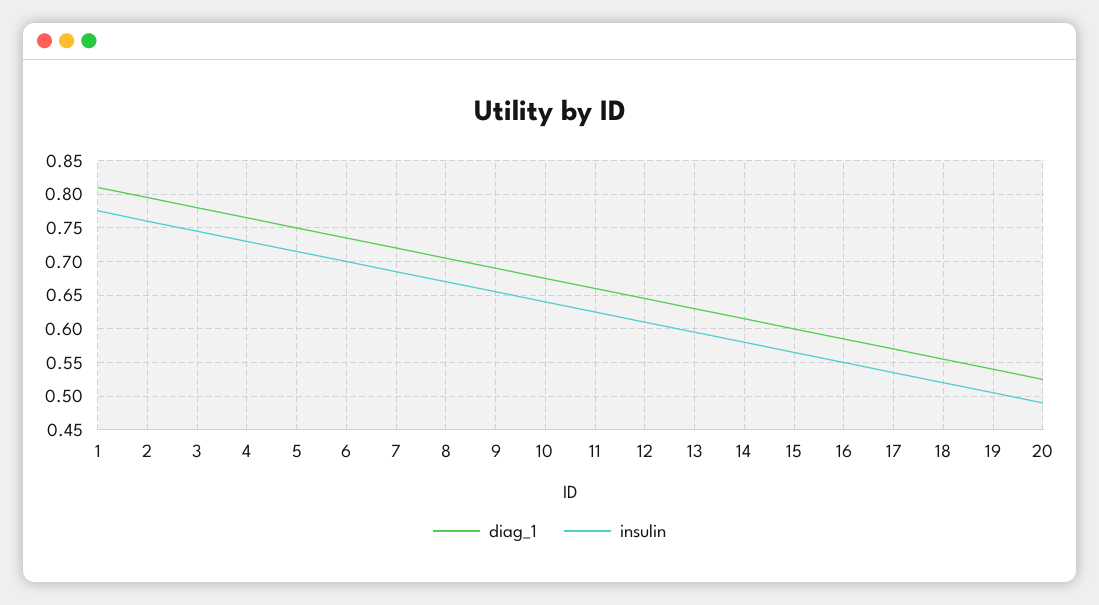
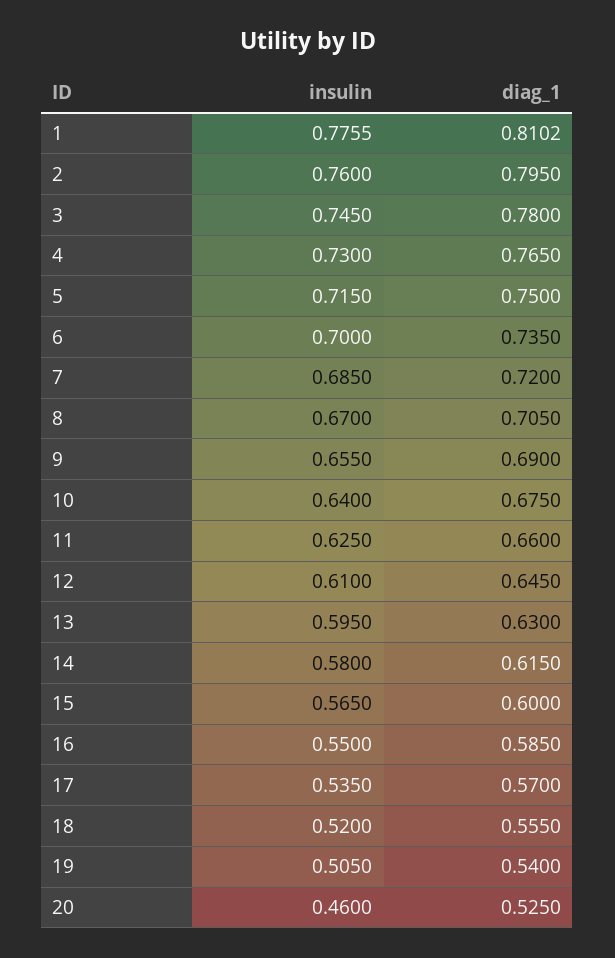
  {
    "diag_1": {
      "1": 0.8102,
      "2": 0.795,
      "3": 0.78,
      "4": 0.765,
      "5": 0.75,
      "6": 0.735,
      "7": 0.72,
      "8": 0.705,
      "9": 0.69,
      "10": 0.675,
      "11": 0.66,
      "12": 0.645,
      "13": 0.63,
      "14": 0.615,
      "15": 0.6,
      "16": 0.585,
      "17": 0.57,
      "18": 0.555,
      "19": 0.54,
      "20": 0.525
    },
    "insulin": {
      "1": 0.7755,
      "2": 0.76,
      "3": 0.745,
      "4": 0.73,
      "5": 0.715,
      "6": 0.7,
      "7": 0.685,
      "8": 0.67,
      "9": 0.655,
      "10": 0.64,
      "11": 0.625,
      "12": 0.61,
      "13": 0.595,
      "14": 0.58,
      "15": 0.565,
      "16": 0.55,
      "17": 0.535,
      "18": 0.52,
      "19": 0.505,
-     "20": 0.49
+     "20": 0.46
    }
  }

